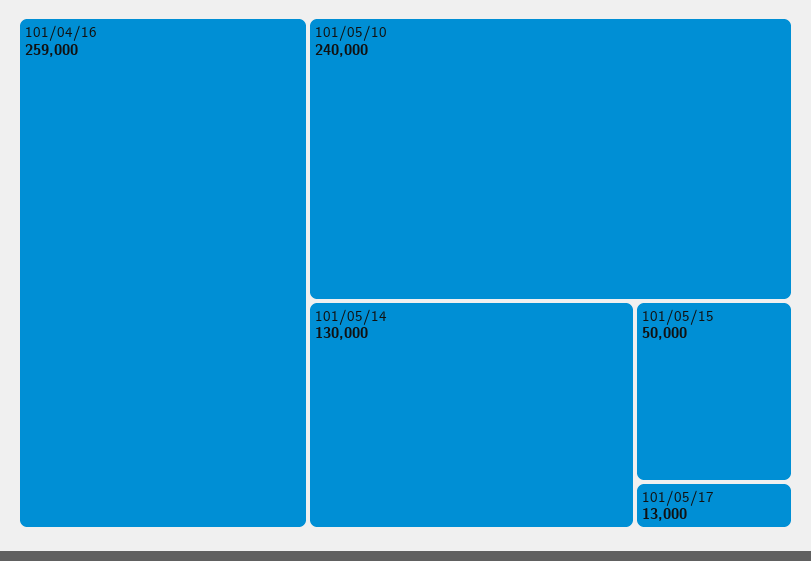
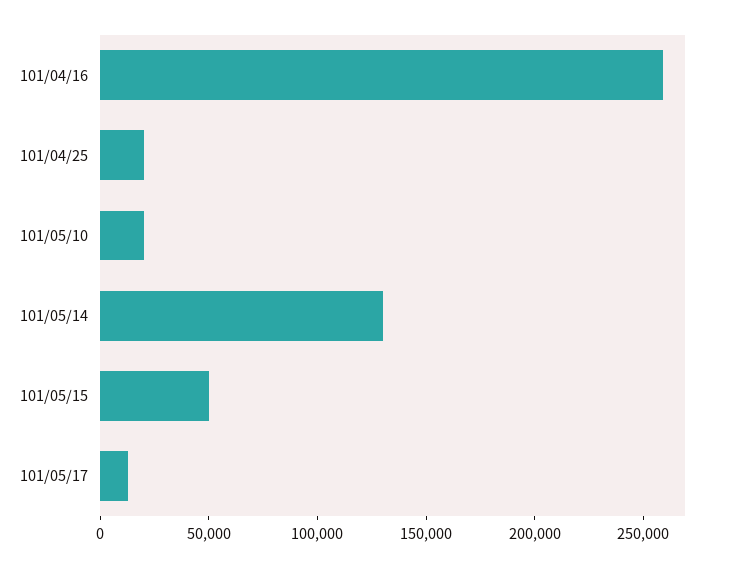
  {
    "101/04/16": 259000,
-   "101/05/10": 240000,
+   "101/05/10": 20000,
    "101/05/14": 130000,
    "101/05/15": 50000,
-   "101/05/17": 13000
+   "101/05/17": 13000,
+   "101/04/25": 20000
  }

